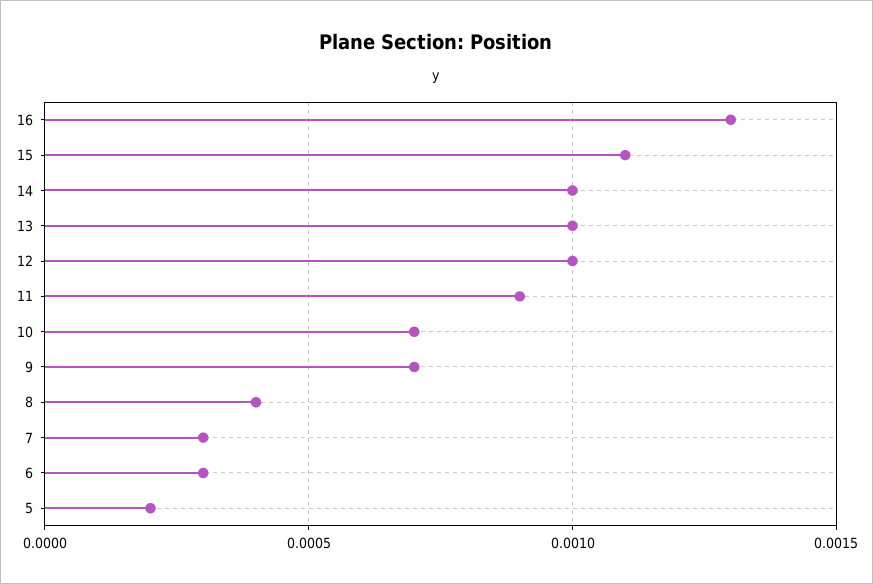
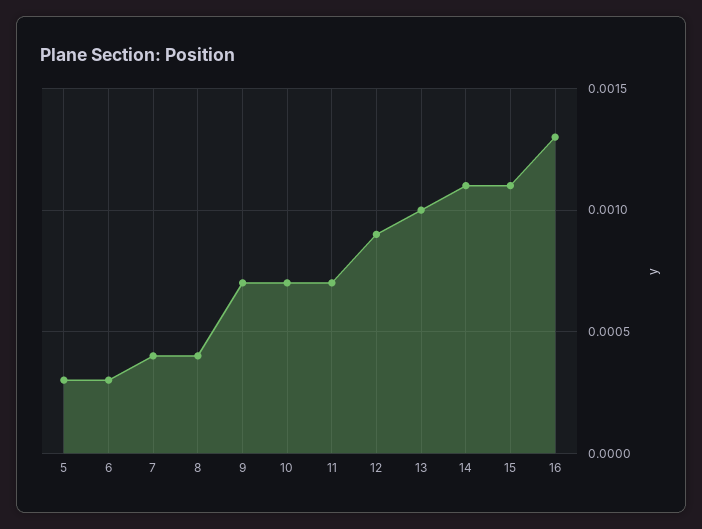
  {
    "16": 0.0013,
    "15": 0.0011,
-   "14": 0.001,
+   "14": 0.0011,
    "13": 0.001,
-   "12": 0.001,
+   "12": 0.0009,
-   "11": 0.0009,
+   "11": 0.0007,
    "10": 0.0007,
    "9": 0.0007,
    "8": 0.0004,
-   "7": 0.0003,
+   "7": 0.0004,
    "6": 0.0003,
-   "5": 0.0002
+   "5": 0.0003
  }

